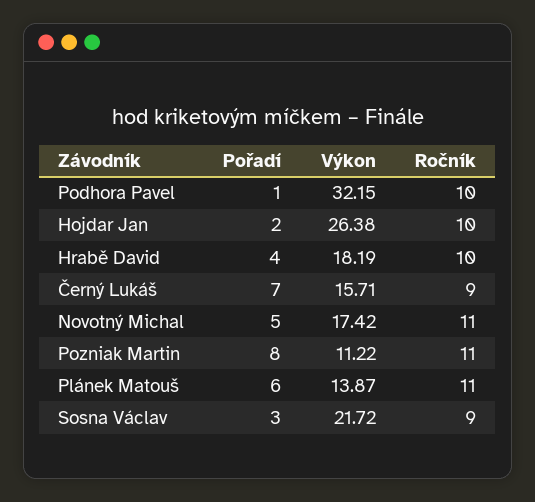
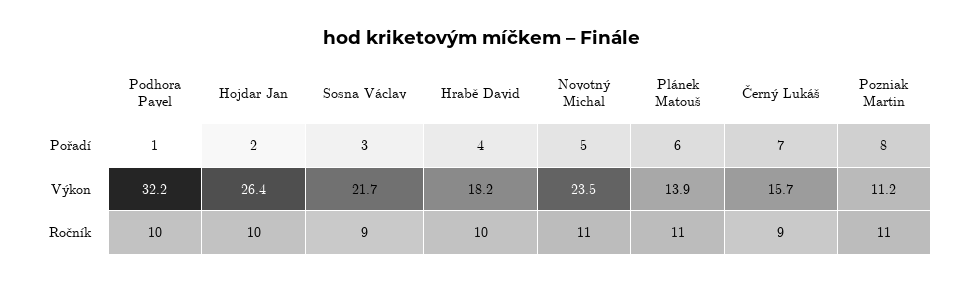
  {
    "Pořadí": {
      "Podhora Pavel": 1,
      "Hojdar Jan": 2,
      "Hrabě David": 4,
      "Černý Lukáš": 7,
      "Novotný Michal": 5,
      "Pozniak Martin": 8,
      "Plánek Matouš": 6,
      "Sosna Václav": 3
    },
    "Výkon": {
      "Podhora Pavel": 32.15,
      "Hojdar Jan": 26.38,
      "Hrabě David": 18.19,
      "Černý Lukáš": 15.71,
-     "Novotný Michal": 17.42,
+     "Novotný Michal": 23.5,
      "Pozniak Martin": 11.22,
      "Plánek Matouš": 13.87,
      "Sosna Václav": 21.72
    },
    "Ročník": {
      "Podhora Pavel": 10,
      "Hojdar Jan": 10,
      "Hrabě David": 10,
      "Černý Lukáš": 9,
      "Novotný Michal": 11,
      "Pozniak Martin": 11,
      "Plánek Matouš": 11,
      "Sosna Václav": 9
    }
  }

